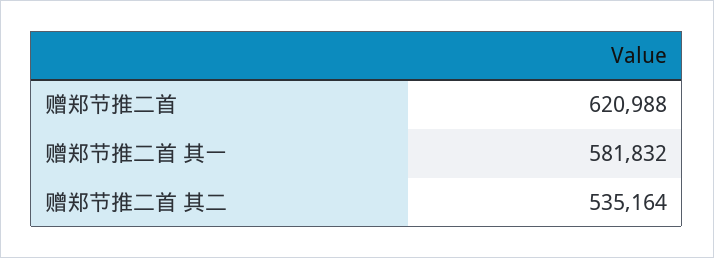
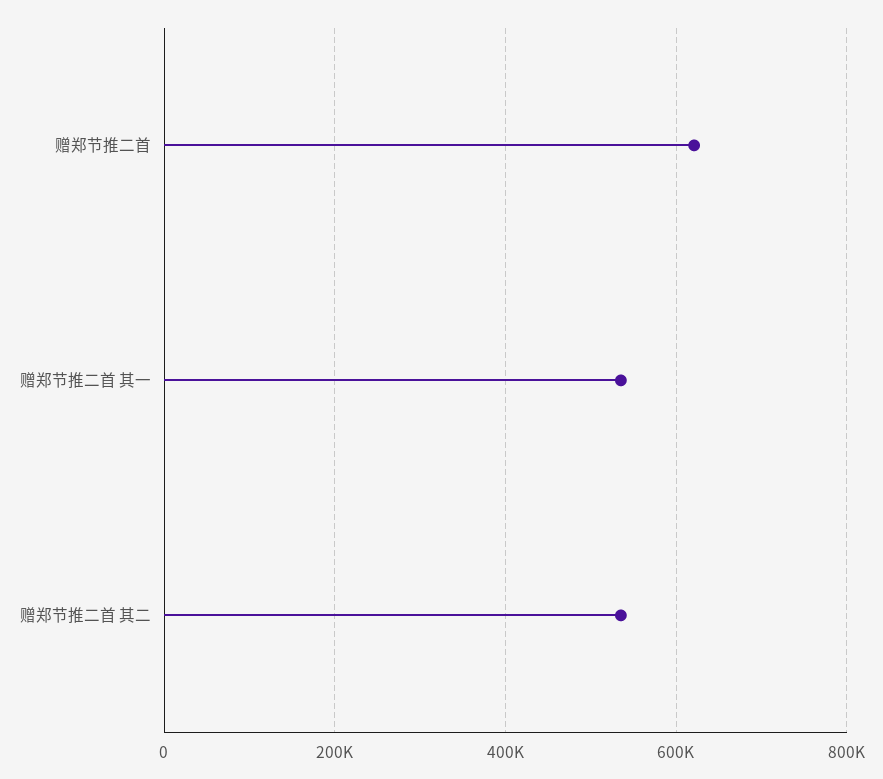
  {
    "赠郑节推二首": 620988,
-   "赠郑节推二首 其一": 581832,
+   "赠郑节推二首 其一": 540000,
    "赠郑节推二首 其二": 535164
  }

